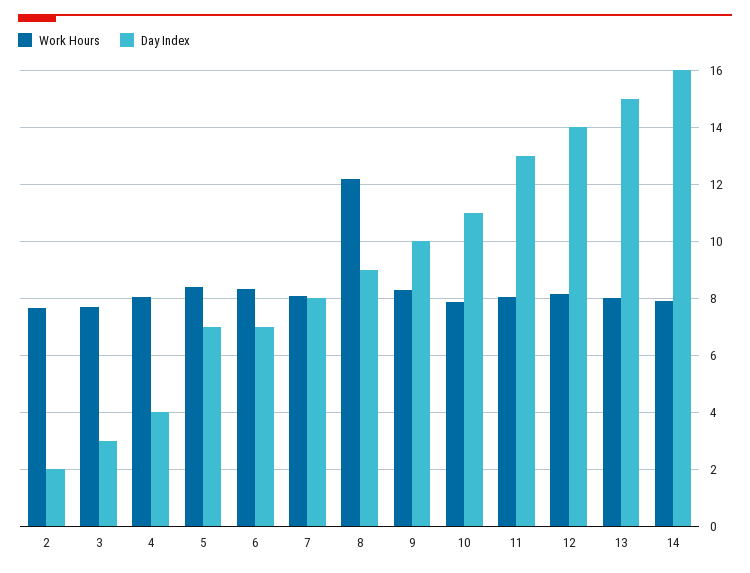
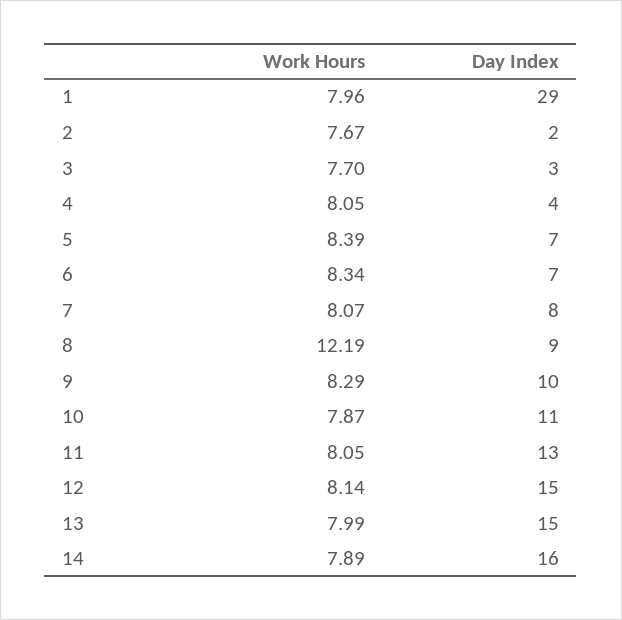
  {
    "Work Hours": {
      "2": 7.67,
      "3": 7.7,
      "4": 8.05,
      "5": 8.39,
      "6": 8.34,
      "7": 8.07,
      "8": 12.19,
      "9": 8.29,
      "10": 7.87,
      "11": 8.05,
      "12": 8.14,
      "13": 7.99,
-     "14": 7.89
+     "14": 7.89,
+     "1": 7.96
    },
    "Day Index": {
      "2": 2,
      "3": 3,
      "4": 4,
      "5": 7,
      "6": 7,
      "7": 8,
      "8": 9,
      "9": 10,
      "10": 11,
      "11": 13,
-     "12": 14,
+     "12": 15,
      "13": 15,
-     "14": 16
+     "14": 16,
+     "1": 29
    }
  }

